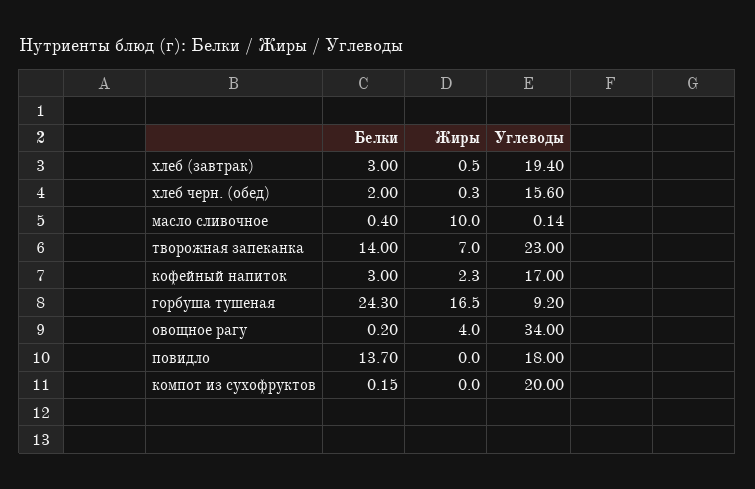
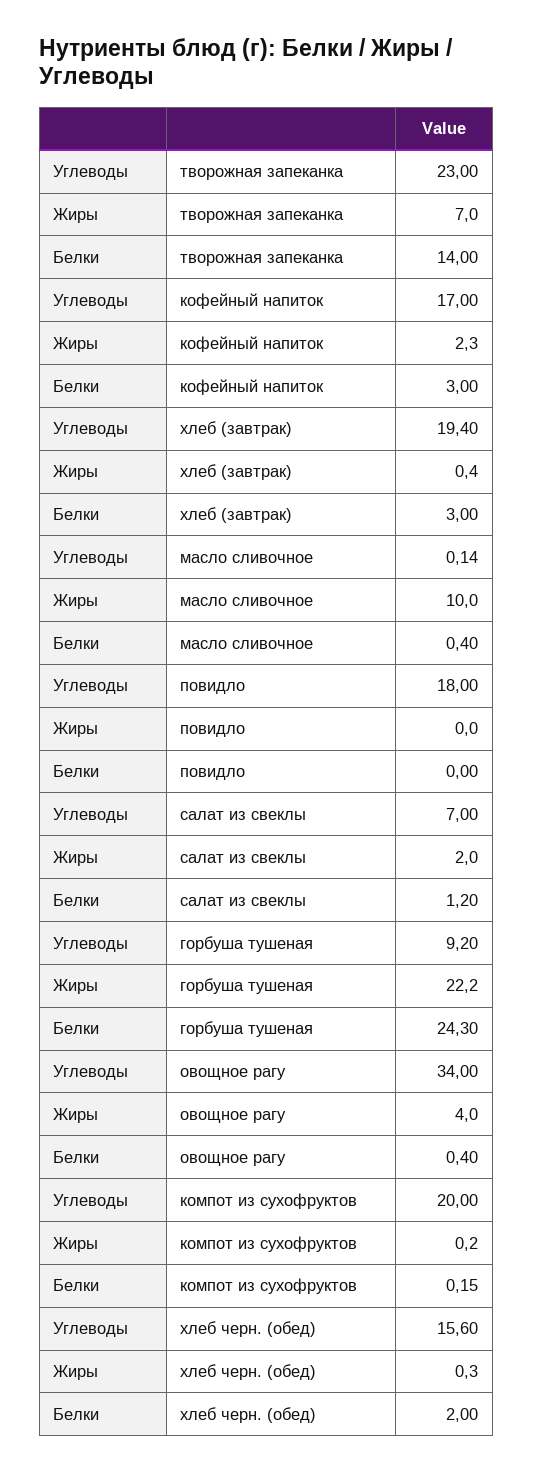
  {
    "Белки": {
      "хлеб (завтрак)": 3,
      "хлеб черн. (обед)": 2,
      "масло сливочное": 0.4,
      "творожная запеканка": 14,
      "кофейный напиток": 3,
      "горбуша тушеная": 24.3,
-     "овощное рагу": 0.2,
+     "овощное рагу": 0.4,
-     "повидло": 13.7,
+     "повидло": 0,
-     "компот из сухофруктов": 0.15
+     "компот из сухофруктов": 0.15,
+     "салат из свеклы": 1.2
    },
    "Жиры": {
-     "хлеб (завтрак)": 0.5,
+     "хлеб (завтрак)": 0.4,
      "хлеб черн. (обед)": 0.3,
      "масло сливочное": 10,
      "творожная запеканка": 7,
      "кофейный напиток": 2.3,
-     "горбуша тушеная": 16.5,
+     "горбуша тушеная": 22.2,
      "овощное рагу": 4,
      "повидло": 0,
-     "компот из сухофруктов": 0
+     "компот из сухофруктов": 0.2,
+     "салат из свеклы": 2
    },
    "Углеводы": {
      "хлеб (завтрак)": 19.4,
      "хлеб черн. (обед)": 15.6,
      "масло сливочное": 0.14,
      "творожная запеканка": 23,
      "кофейный напиток": 17,
      "горбуша тушеная": 9.2,
      "овощное рагу": 34,
      "повидло": 18,
-     "компот из сухофруктов": 20
+     "компот из сухофруктов": 20,
+     "салат из свеклы": 7
    }
  }

